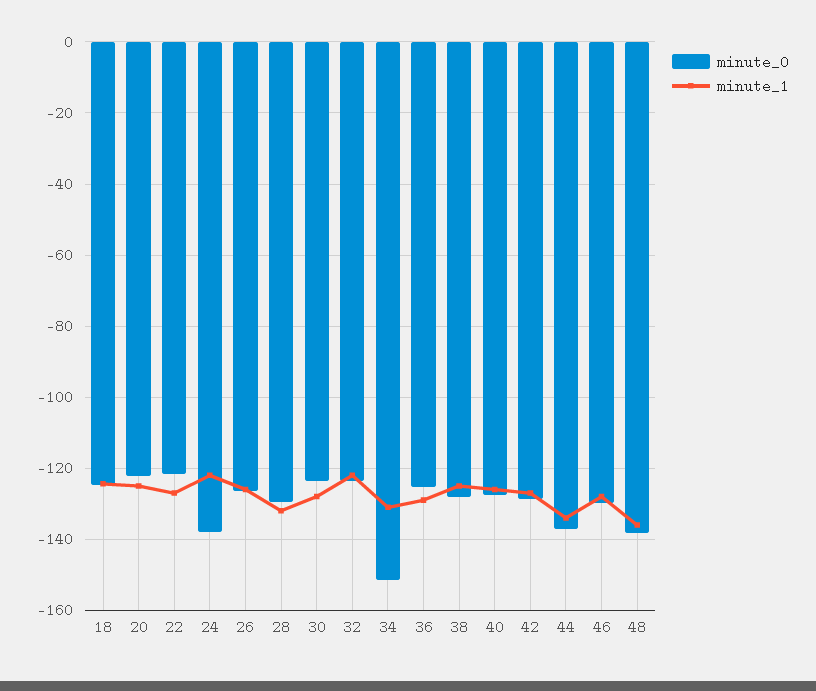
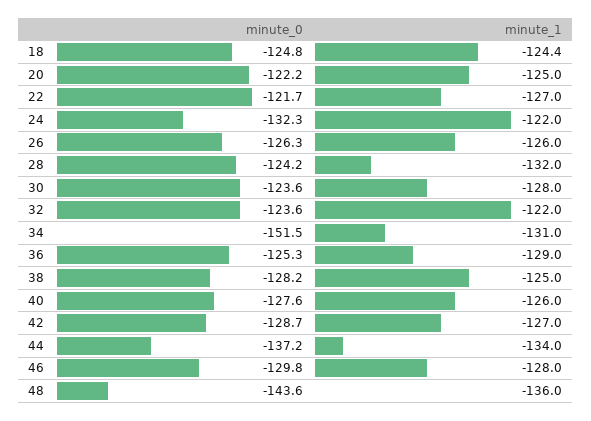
  {
    "minute_0": {
      "18": -124.8,
      "20": -122.2,
      "22": -121.7,
-     "24": -138,
+     "24": -132.3,
      "26": -126.3,
-     "28": -130,
+     "28": -124.2,
      "30": -123.6,
      "32": -123.6,
      "34": -151.5,
      "36": -125.3,
      "38": -128.2,
      "40": -127.6,
      "42": -128.7,
      "44": -137.2,
      "46": -129.8,
-     "48": -138
+     "48": -143.6
    },
    "minute_1": {
      "18": -124.4,
      "20": -125,
      "22": -127,
      "24": -122,
      "26": -126,
      "28": -132,
      "30": -128,
      "32": -122,
      "34": -131,
      "36": -129,
      "38": -125,
      "40": -126,
      "42": -127,
      "44": -134,
      "46": -128,
      "48": -136
    }
  }

